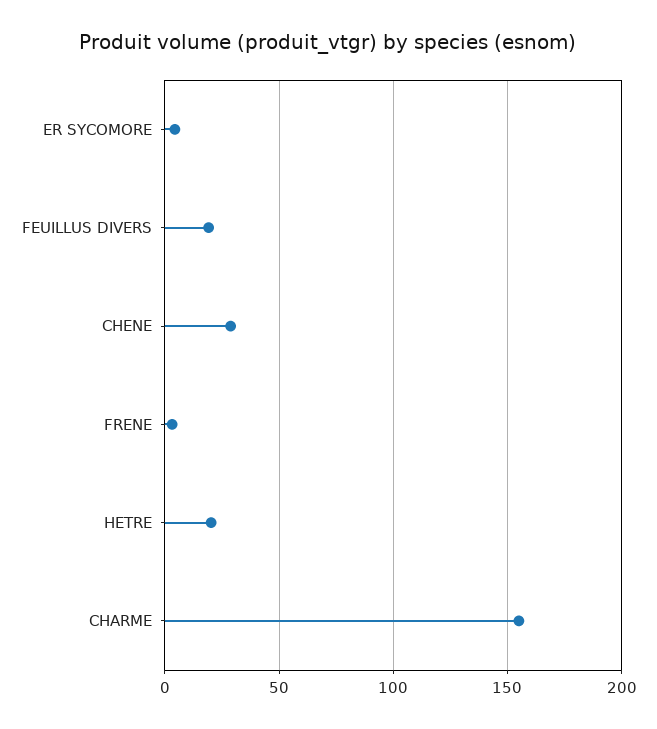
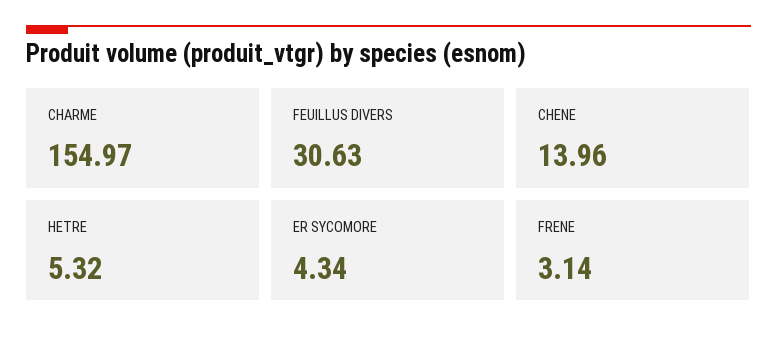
  {
    "ER SYCOMORE": 4.34,
-   "FEUILLUS DIVERS": 20,
+   "FEUILLUS DIVERS": 30.63,
-   "CHENE": 30,
+   "CHENE": 13.96,
    "FRENE": 3.14,
-   "HETRE": 20,
+   "HETRE": 5.32,
    "CHARME": 154.97
  }

